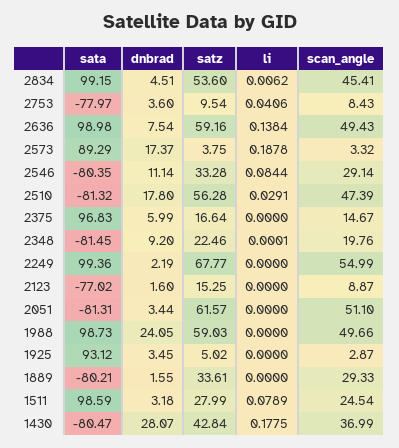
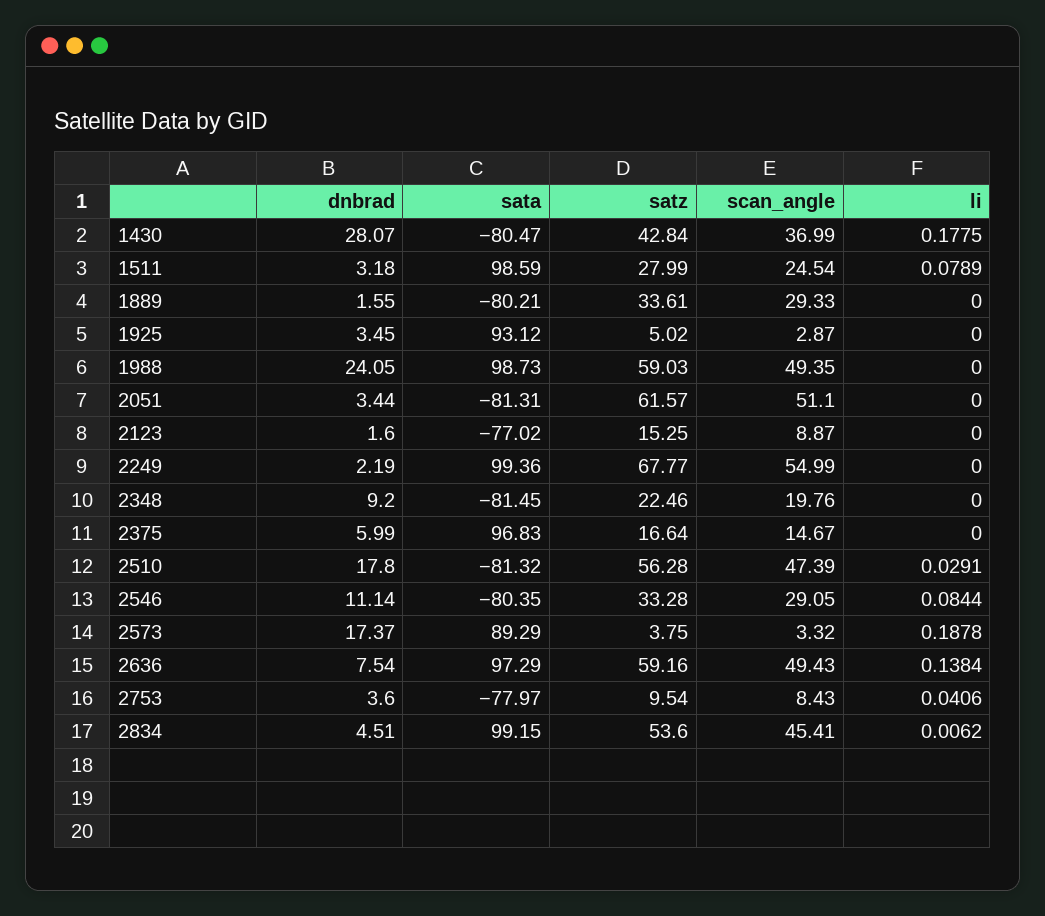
  {
    "sata": {
      "2834": 99.15,
      "2753": -77.97,
-     "2636": 98.98,
+     "2636": 97.29,
      "2573": 89.29,
      "2546": -80.35,
      "2510": -81.32,
      "2375": 96.83,
      "2348": -81.45,
      "2249": 99.36,
      "2123": -77.02,
      "2051": -81.31,
      "1988": 98.73,
      "1925": 93.12,
      "1889": -80.21,
      "1511": 98.59,
      "1430": -80.47
    },
    "dnbrad": {
      "2834": 4.51,
      "2753": 3.6,
      "2636": 7.54,
      "2573": 17.37,
      "2546": 11.14,
      "2510": 17.8,
      "2375": 5.99,
      "2348": 9.2,
      "2249": 2.19,
      "2123": 1.6,
      "2051": 3.44,
      "1988": 24.05,
      "1925": 3.45,
      "1889": 1.55,
      "1511": 3.18,
      "1430": 28.07
    },
    "satz": {
      "2834": 53.6,
      "2753": 9.54,
      "2636": 59.16,
      "2573": 3.75,
      "2546": 33.28,
      "2510": 56.28,
      "2375": 16.64,
      "2348": 22.46,
      "2249": 67.77,
      "2123": 15.25,
      "2051": 61.57,
      "1988": 59.03,
      "1925": 5.02,
      "1889": 33.61,
      "1511": 27.99,
      "1430": 42.84
    },
    "li": {
      "2834": 0.0062,
      "2753": 0.0406,
      "2636": 0.1384,
      "2573": 0.1878,
      "2546": 0.0844,
      "2510": 0.0291,
      "2375": 0,
-     "2348": 0.0001,
+     "2348": 0,
      "2249": 0,
      "2123": 0,
      "2051": 0,
      "1988": 0,
      "1925": 0,
      "1889": 0,
      "1511": 0.0789,
      "1430": 0.1775
    },
    "scan_angle": {
      "2834": 45.41,
      "2753": 8.43,
      "2636": 49.43,
      "2573": 3.32,
-     "2546": 29.14,
+     "2546": 29.05,
      "2510": 47.39,
      "2375": 14.67,
      "2348": 19.76,
      "2249": 54.99,
      "2123": 8.87,
      "2051": 51.1,
-     "1988": 49.66,
+     "1988": 49.35,
      "1925": 2.87,
      "1889": 29.33,
      "1511": 24.54,
      "1430": 36.99
    }
  }

